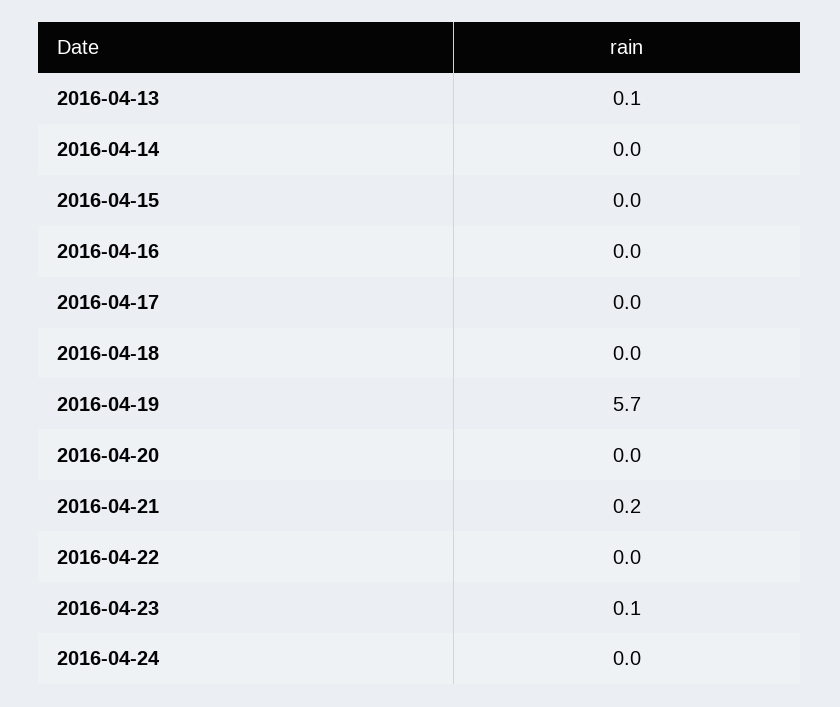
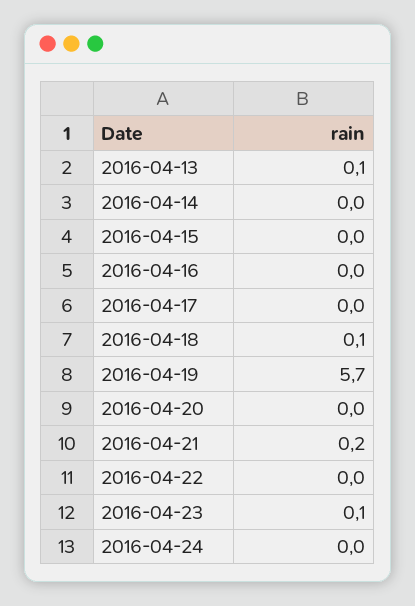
  {
    "2016-04-13": 0.1,
    "2016-04-14": 0,
    "2016-04-15": 0,
    "2016-04-16": 0,
    "2016-04-17": 0,
-   "2016-04-18": 0,
+   "2016-04-18": 0.1,
    "2016-04-19": 5.7,
    "2016-04-20": 0,
    "2016-04-21": 0.2,
    "2016-04-22": 0,
    "2016-04-23": 0.1,
    "2016-04-24": 0
  }

